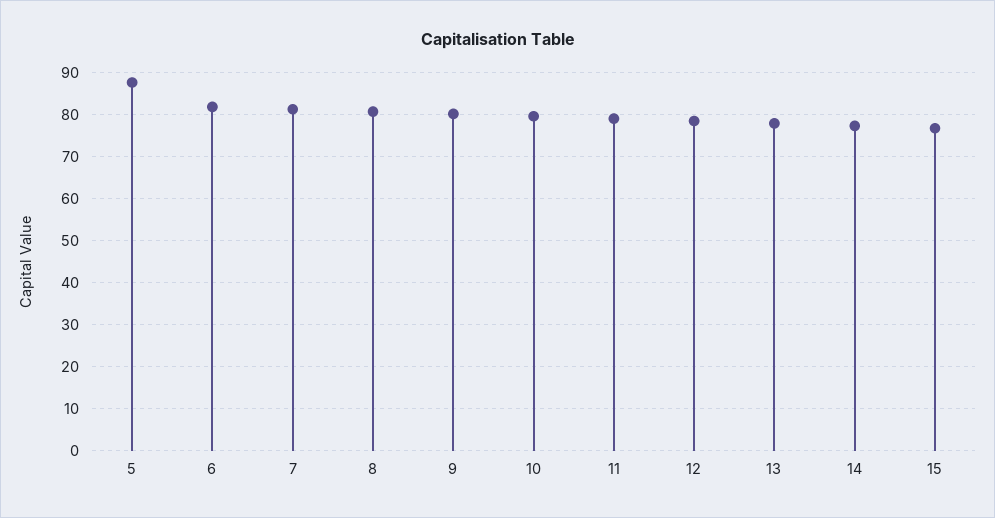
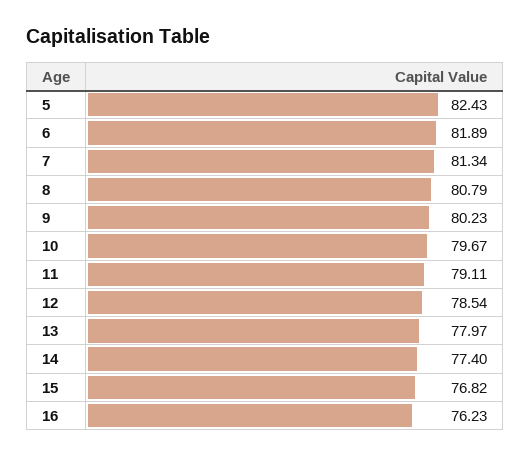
  {
-   "5": 88,
+   "5": 82.43,
    "6": 81.89,
    "7": 81.34,
    "8": 80.79,
    "9": 80.23,
    "10": 79.67,
    "11": 79.11,
    "12": 78.54,
    "13": 77.97,
    "14": 77.4,
-   "15": 76.82
+   "15": 76.82,
+   "16": 76.23
  }

